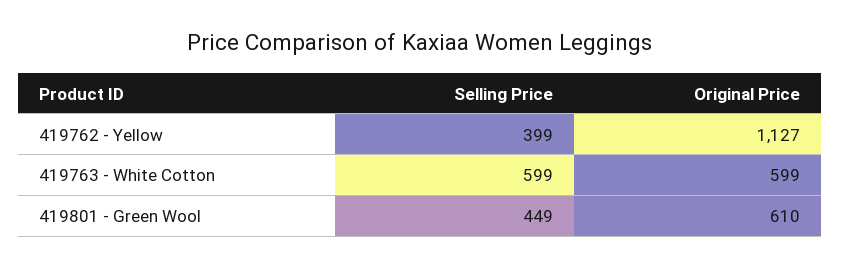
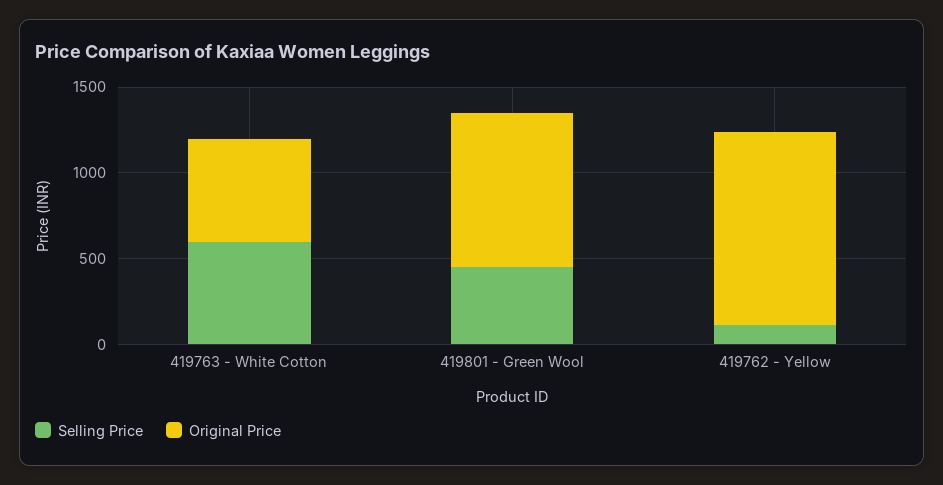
  {
    "Selling Price": {
-     "419762 - Yellow": 399,
+     "419762 - Yellow": 100,
      "419763 - White Cotton": 599,
      "419801 - Green Wool": 449
    },
    "Original Price": {
      "419762 - Yellow": 1127,
      "419763 - White Cotton": 599,
-     "419801 - Green Wool": 610
+     "419801 - Green Wool": 900
    }
  }

